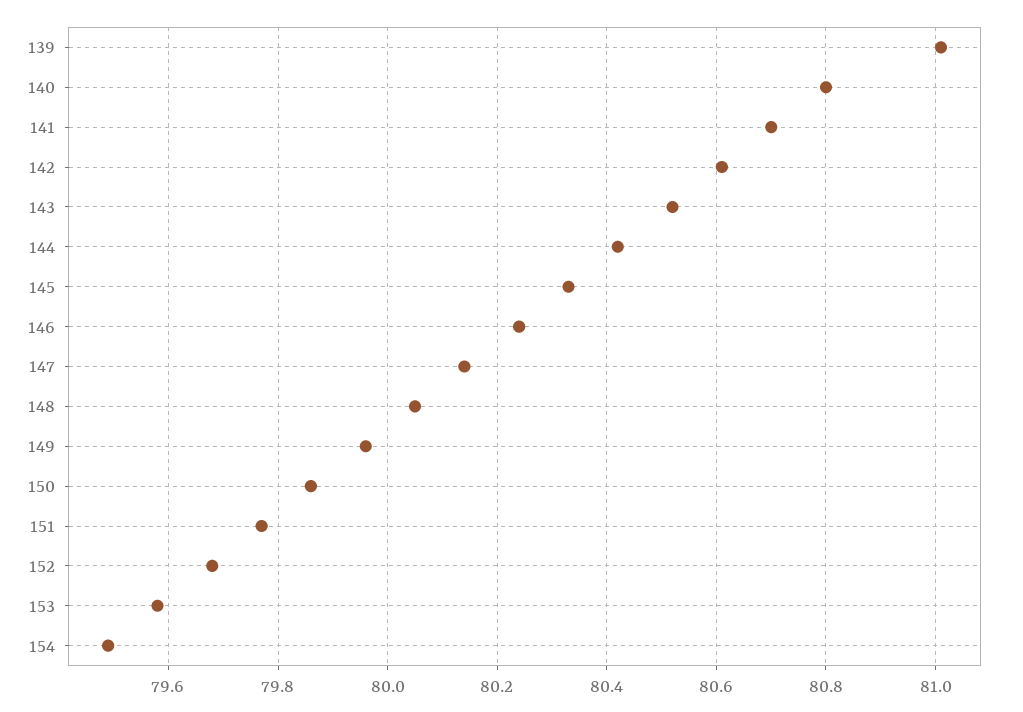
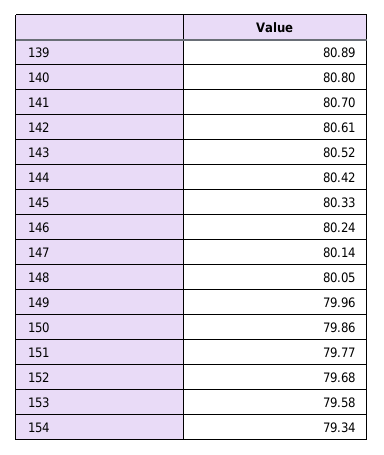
  {
-   "139": 81,
+   "139": 80.89,
    "140": 80.8,
    "141": 80.7,
    "142": 80.61,
    "143": 80.52,
    "144": 80.42,
    "145": 80.33,
    "146": 80.24,
    "147": 80.14,
    "148": 80.05,
    "149": 79.96,
    "150": 79.86,
    "151": 79.77,
    "152": 79.68,
    "153": 79.58,
-   "154": 79.5
+   "154": 79.34
  }

